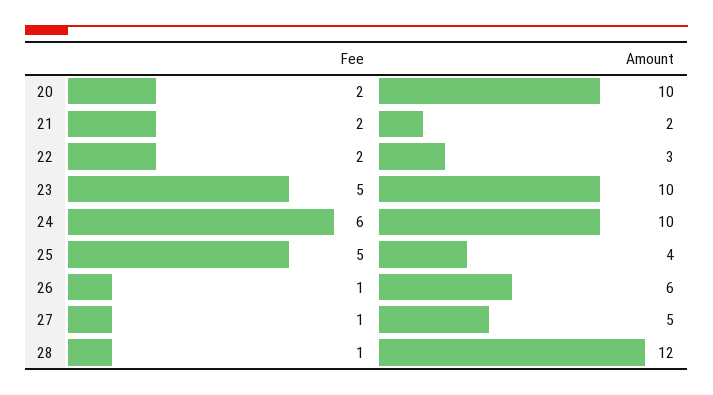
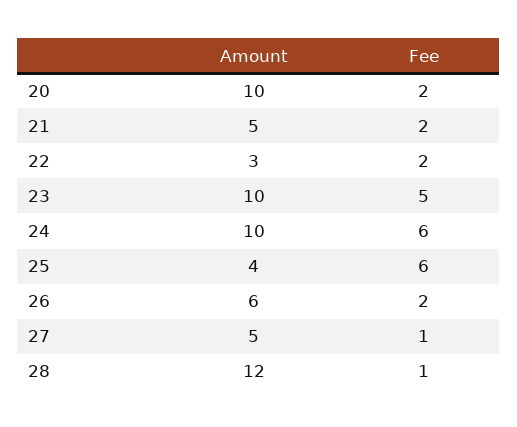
  {
    "Fee": {
      "20": 2,
      "21": 2,
      "22": 2,
      "23": 5,
      "24": 6,
-     "25": 5,
+     "25": 6,
-     "26": 1,
+     "26": 2,
      "27": 1,
      "28": 1
    },
    "Amount": {
      "20": 10,
-     "21": 2,
+     "21": 5,
      "22": 3,
      "23": 10,
      "24": 10,
      "25": 4,
      "26": 6,
      "27": 5,
      "28": 12
    }
  }

